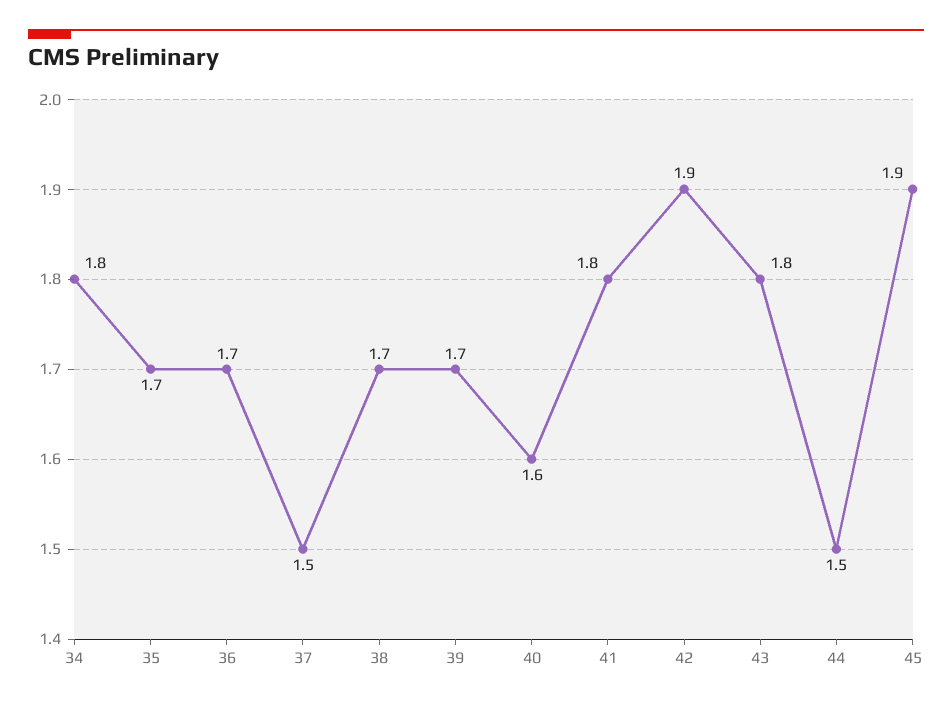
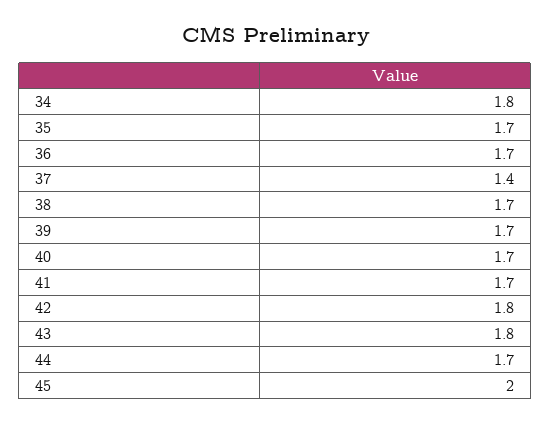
  {
    "34": 1.8,
    "35": 1.7,
    "36": 1.7,
-   "37": 1.5,
+   "37": 1.4,
    "38": 1.7,
    "39": 1.7,
-   "40": 1.6,
+   "40": 1.7,
-   "41": 1.8,
+   "41": 1.7,
-   "42": 1.9,
+   "42": 1.8,
    "43": 1.8,
-   "44": 1.5,
+   "44": 1.7,
-   "45": 1.9
+   "45": 2
  }

